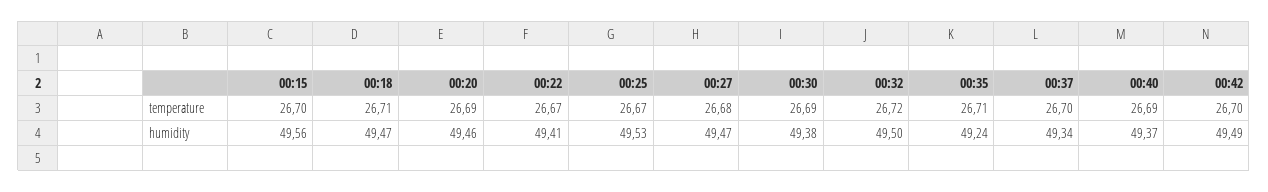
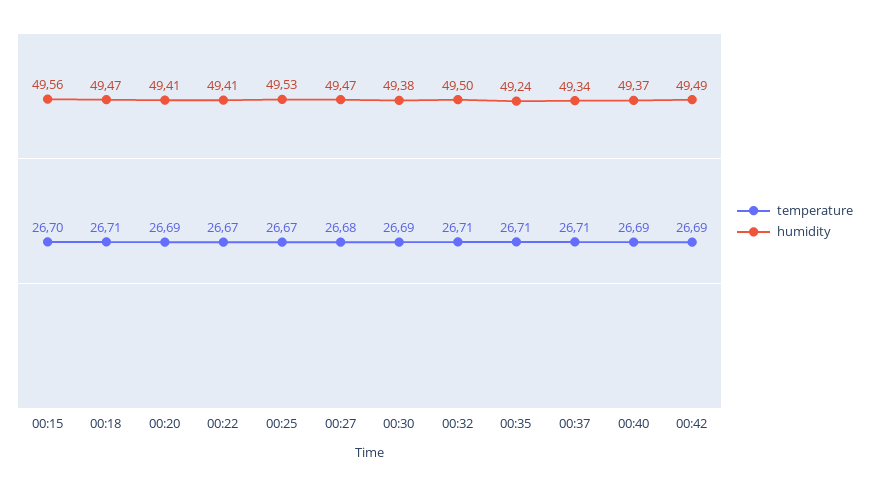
  {
    "temperature": {
      "00:15": 26.7,
      "00:18": 26.71,
      "00:20": 26.69,
      "00:22": 26.67,
      "00:25": 26.67,
      "00:27": 26.68,
      "00:30": 26.69,
-     "00:32": 26.72,
+     "00:32": 26.71,
      "00:35": 26.71,
-     "00:37": 26.7,
+     "00:37": 26.71,
      "00:40": 26.69,
-     "00:42": 26.7
+     "00:42": 26.69
    },
    "humidity": {
      "00:15": 49.56,
      "00:18": 49.47,
-     "00:20": 49.46,
+     "00:20": 49.41,
      "00:22": 49.41,
      "00:25": 49.53,
      "00:27": 49.47,
      "00:30": 49.38,
      "00:32": 49.5,
      "00:35": 49.24,
      "00:37": 49.34,
      "00:40": 49.37,
      "00:42": 49.49
    }
  }

